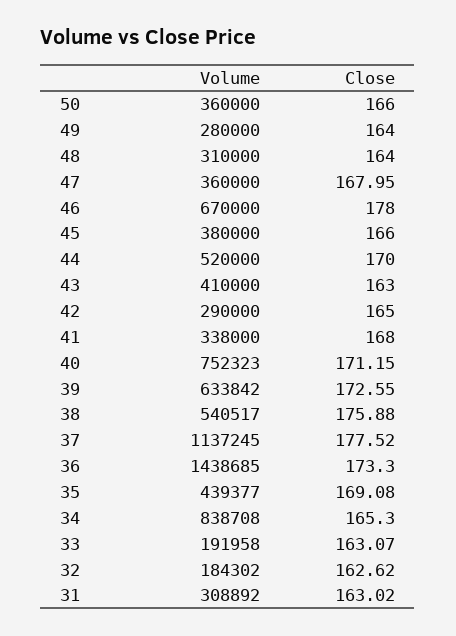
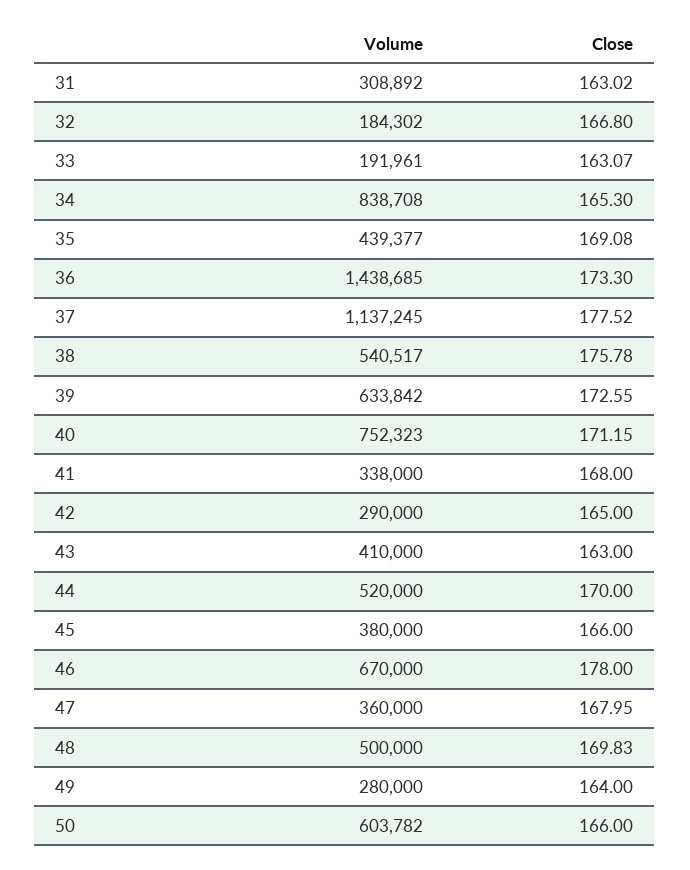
  {
    "Volume": {
-     "50": 360000,
+     "50": 603782,
      "49": 280000,
-     "48": 310000,
+     "48": 500000,
      "47": 360000,
      "46": 670000,
      "45": 380000,
      "44": 520000,
      "43": 410000,
      "42": 290000,
      "41": 338000,
      "40": 752323,
      "39": 633842,
      "38": 540517,
      "37": 1137245,
      "36": 1438685,
      "35": 439377,
      "34": 838708,
-     "33": 191958,
+     "33": 191961,
      "32": 184302,
      "31": 308892
    },
    "Close": {
      "50": 166,
      "49": 164,
-     "48": 164,
+     "48": 169.83,
      "47": 167.95,
      "46": 178,
      "45": 166,
      "44": 170,
      "43": 163,
      "42": 165,
      "41": 168,
      "40": 171.15,
      "39": 172.55,
-     "38": 175.88,
+     "38": 175.78,
      "37": 177.52,
      "36": 173.3,
      "35": 169.08,
      "34": 165.3,
      "33": 163.07,
-     "32": 162.62,
+     "32": 166.8,
      "31": 163.02
    }
  }

